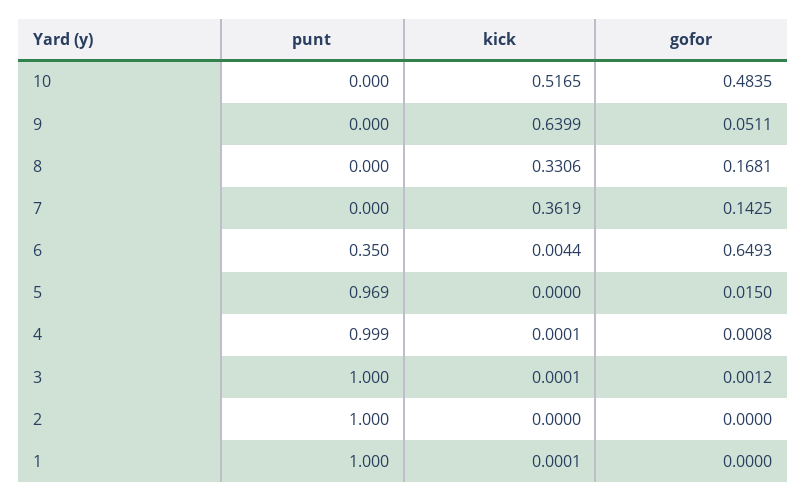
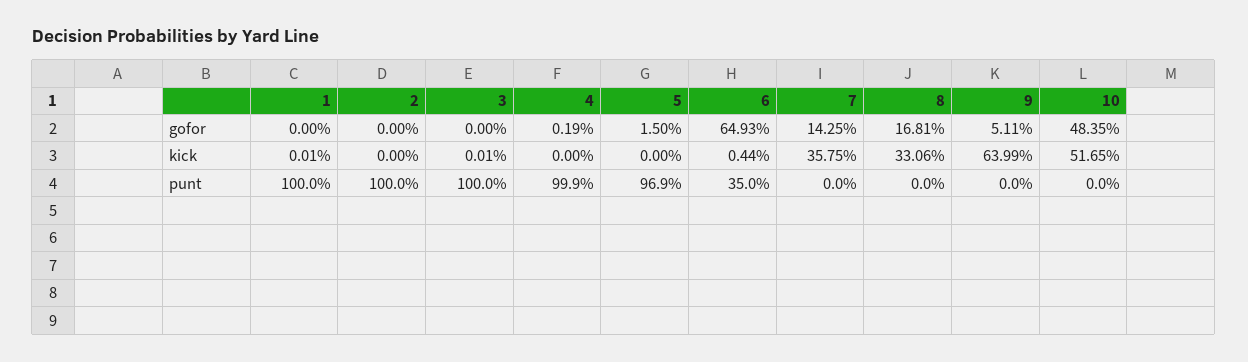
  {
    "punt": {
      "10": 0,
      "9": 0,
      "8": 0,
      "7": 0,
      "6": 0.35,
      "5": 0.969,
      "4": 0.999,
      "3": 1,
      "2": 1,
      "1": 1
    },
    "kick": {
      "10": 0.5165,
      "9": 0.6399,
      "8": 0.3306,
-     "7": 0.3619,
+     "7": 0.3575,
      "6": 0.0044,
      "5": 0,
-     "4": 0.0001,
+     "4": 0,
      "3": 0.0001,
      "2": 0,
      "1": 0.0001
    },
    "gofor": {
      "10": 0.4835,
      "9": 0.0511,
      "8": 0.1681,
      "7": 0.1425,
      "6": 0.6493,
      "5": 0.015,
-     "4": 0.0008,
+     "4": 0.0019,
-     "3": 0.0012,
+     "3": 0,
      "2": 0,
      "1": 0
    }
  }

